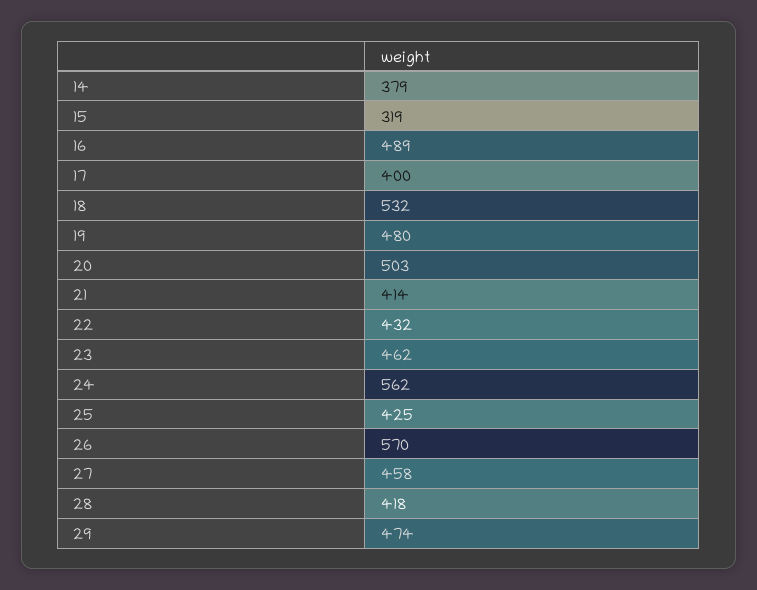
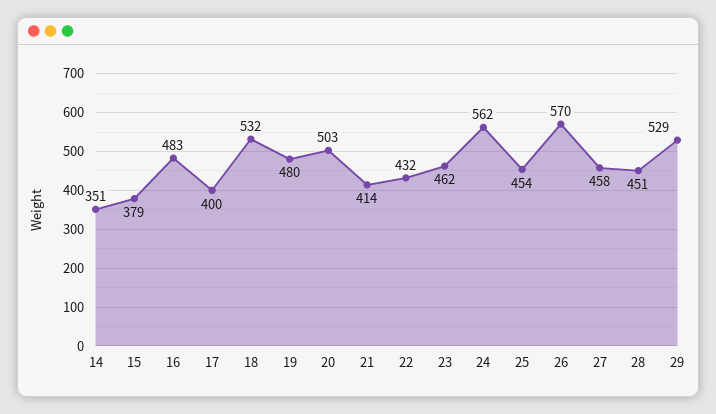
  {
-   "14": 379,
+   "14": 351,
-   "15": 319,
+   "15": 379,
-   "16": 489,
+   "16": 483,
    "17": 400,
    "18": 532,
    "19": 480,
    "20": 503,
    "21": 414,
    "22": 432,
    "23": 462,
    "24": 562,
-   "25": 425,
+   "25": 454,
    "26": 570,
    "27": 458,
-   "28": 418,
+   "28": 451,
-   "29": 474
+   "29": 529
  }

